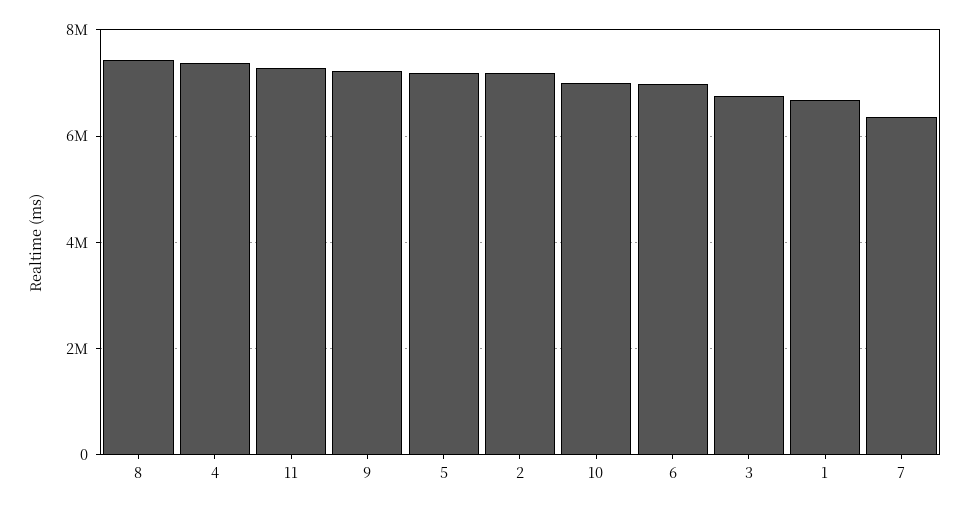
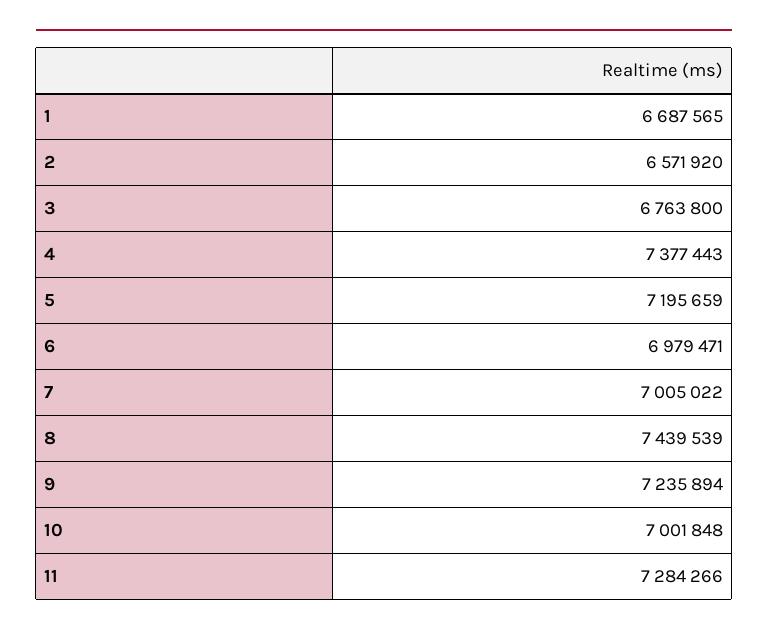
  {
    "8": 7439539,
    "4": 7377443,
    "11": 7284266,
    "9": 7235894,
    "5": 7195659,
-   "2": 7200000,
+   "2": 6571920,
    "10": 7001848,
    "6": 6979471,
    "3": 6763800,
    "1": 6687565,
-   "7": 6400000
+   "7": 7005022
  }

